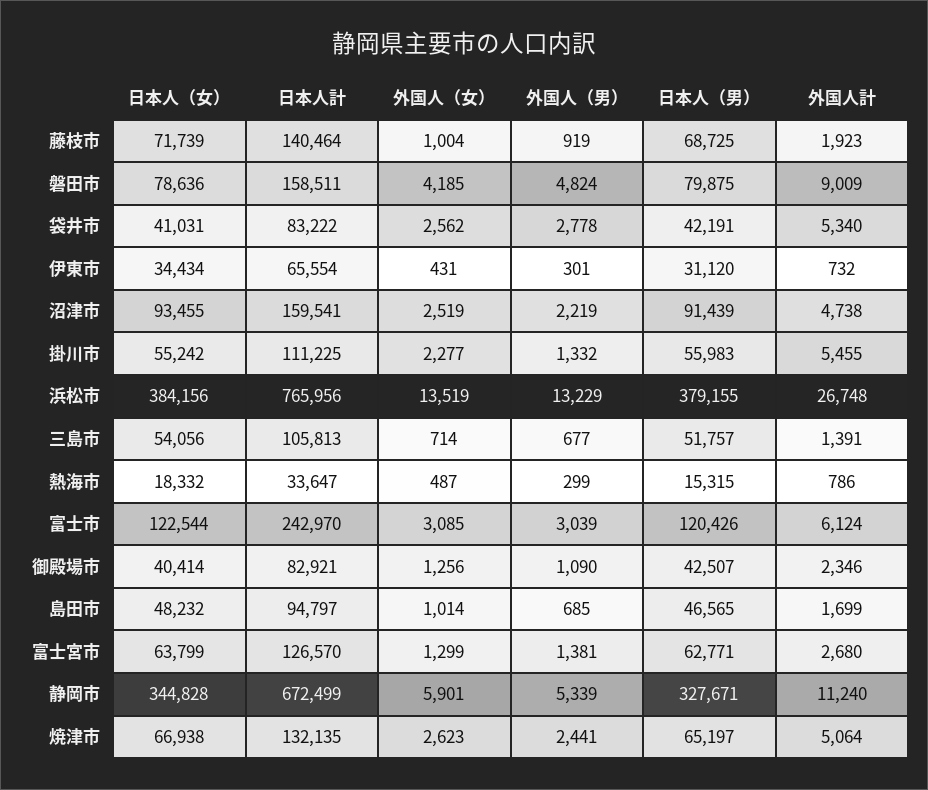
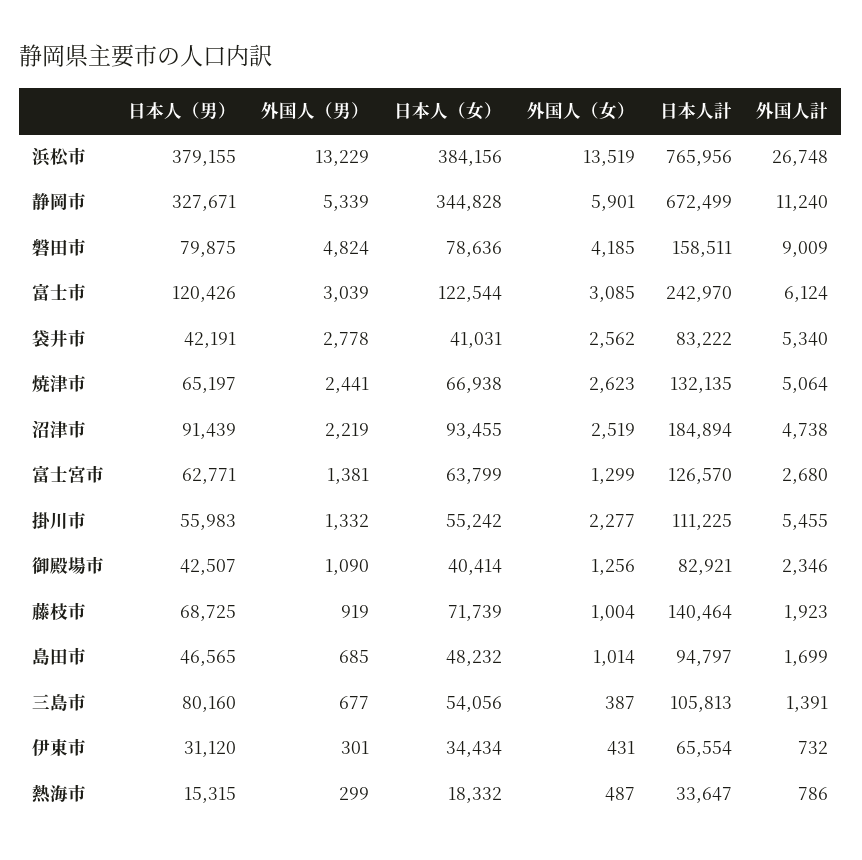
  {
    "日本人（女）": {
      "藤枝市": 71739,
      "磐田市": 78636,
      "袋井市": 41031,
      "伊東市": 34434,
      "沼津市": 93455,
      "掛川市": 55242,
      "浜松市": 384156,
      "三島市": 54056,
      "熱海市": 18332,
      "富士市": 122544,
      "御殿場市": 40414,
      "島田市": 48232,
      "富士宮市": 63799,
      "静岡市": 344828,
      "焼津市": 66938
    },
    "日本人計": {
      "藤枝市": 140464,
      "磐田市": 158511,
      "袋井市": 83222,
      "伊東市": 65554,
-     "沼津市": 159541,
+     "沼津市": 184894,
      "掛川市": 111225,
      "浜松市": 765956,
      "三島市": 105813,
      "熱海市": 33647,
      "富士市": 242970,
      "御殿場市": 82921,
      "島田市": 94797,
      "富士宮市": 126570,
      "静岡市": 672499,
      "焼津市": 132135
    },
    "外国人（女）": {
      "藤枝市": 1004,
      "磐田市": 4185,
      "袋井市": 2562,
      "伊東市": 431,
      "沼津市": 2519,
      "掛川市": 2277,
      "浜松市": 13519,
-     "三島市": 714,
+     "三島市": 387,
      "熱海市": 487,
      "富士市": 3085,
      "御殿場市": 1256,
      "島田市": 1014,
      "富士宮市": 1299,
      "静岡市": 5901,
      "焼津市": 2623
    },
    "外国人（男）": {
      "藤枝市": 919,
      "磐田市": 4824,
      "袋井市": 2778,
      "伊東市": 301,
      "沼津市": 2219,
      "掛川市": 1332,
      "浜松市": 13229,
      "三島市": 677,
      "熱海市": 299,
      "富士市": 3039,
      "御殿場市": 1090,
      "島田市": 685,
      "富士宮市": 1381,
      "静岡市": 5339,
      "焼津市": 2441
    },
    "日本人（男）": {
      "藤枝市": 68725,
      "磐田市": 79875,
      "袋井市": 42191,
      "伊東市": 31120,
      "沼津市": 91439,
      "掛川市": 55983,
      "浜松市": 379155,
-     "三島市": 51757,
+     "三島市": 80160,
      "熱海市": 15315,
      "富士市": 120426,
      "御殿場市": 42507,
      "島田市": 46565,
      "富士宮市": 62771,
      "静岡市": 327671,
      "焼津市": 65197
    },
    "外国人計": {
      "藤枝市": 1923,
      "磐田市": 9009,
      "袋井市": 5340,
      "伊東市": 732,
      "沼津市": 4738,
      "掛川市": 5455,
      "浜松市": 26748,
      "三島市": 1391,
      "熱海市": 786,
      "富士市": 6124,
      "御殿場市": 2346,
      "島田市": 1699,
      "富士宮市": 2680,
      "静岡市": 11240,
      "焼津市": 5064
    }
  }

